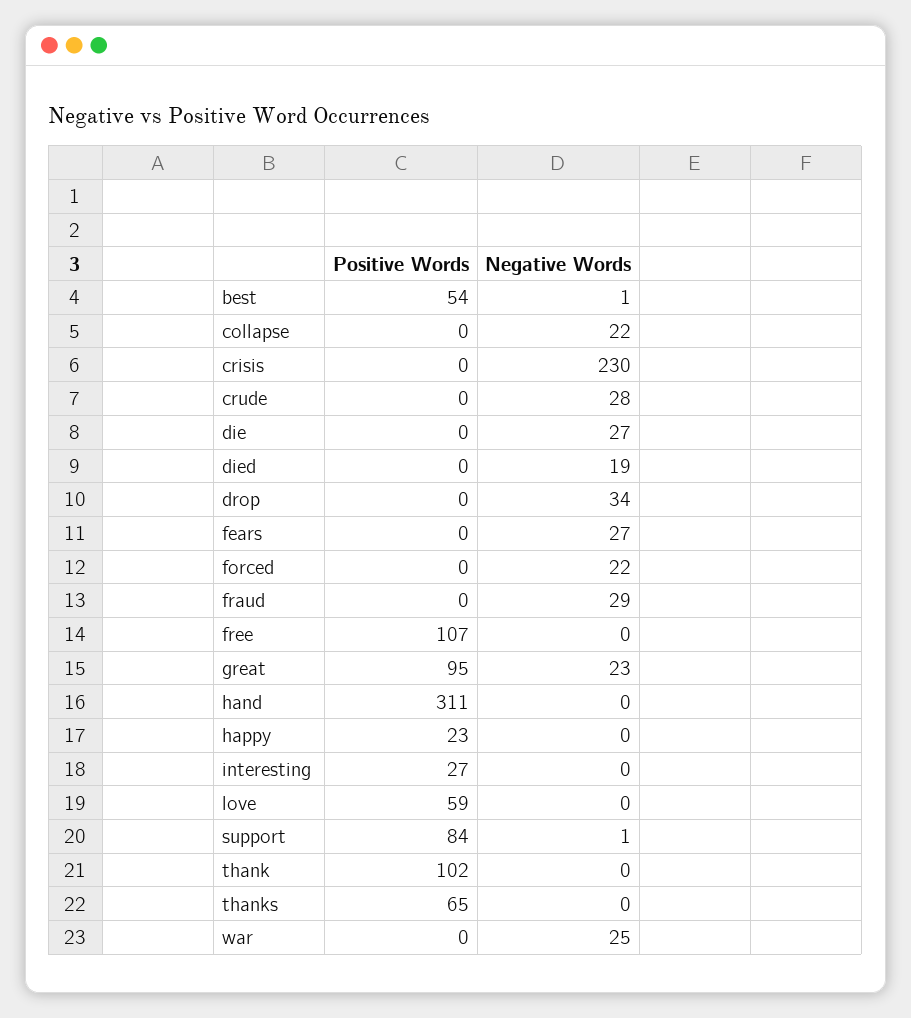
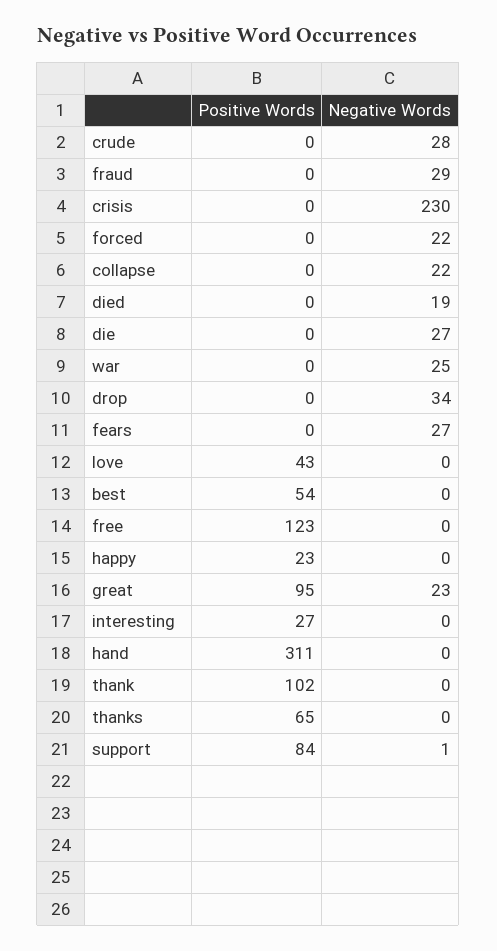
  {
    "Positive Words": {
      "best": 54,
      "collapse": 0,
      "crisis": 0,
      "crude": 0,
      "die": 0,
      "died": 0,
      "drop": 0,
      "fears": 0,
      "forced": 0,
      "fraud": 0,
-     "free": 107,
+     "free": 123,
      "great": 95,
      "hand": 311,
      "happy": 23,
      "interesting": 27,
-     "love": 59,
+     "love": 43,
      "support": 84,
      "thank": 102,
      "thanks": 65,
      "war": 0
    },
    "Negative Words": {
-     "best": 1,
+     "best": 0,
      "collapse": 22,
      "crisis": 230,
      "crude": 28,
      "die": 27,
      "died": 19,
      "drop": 34,
      "fears": 27,
      "forced": 22,
      "fraud": 29,
      "free": 0,
      "great": 23,
      "hand": 0,
      "happy": 0,
      "interesting": 0,
      "love": 0,
      "support": 1,
      "thank": 0,
      "thanks": 0,
      "war": 25
    }
  }

